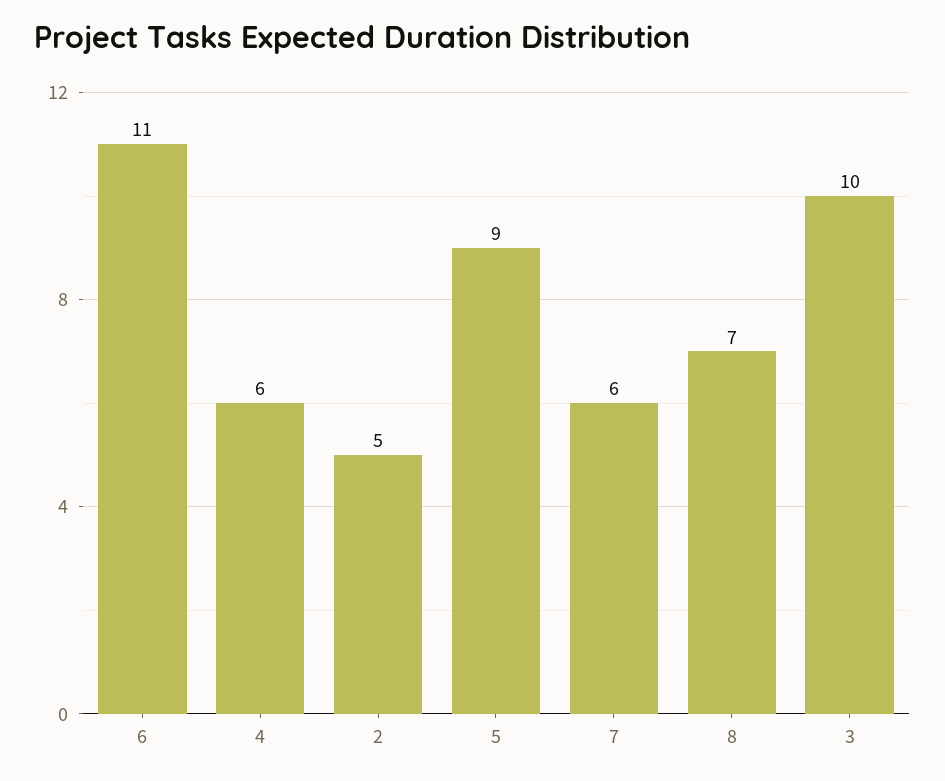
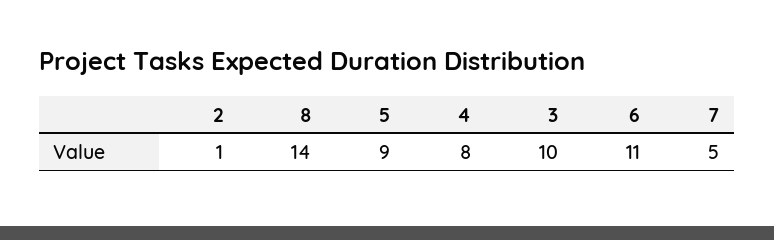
  {
    "6": 11,
-   "4": 6,
+   "4": 8,
-   "2": 5,
+   "2": 1,
    "5": 9,
-   "7": 6,
+   "7": 5,
-   "8": 7,
+   "8": 14,
    "3": 10
  }

